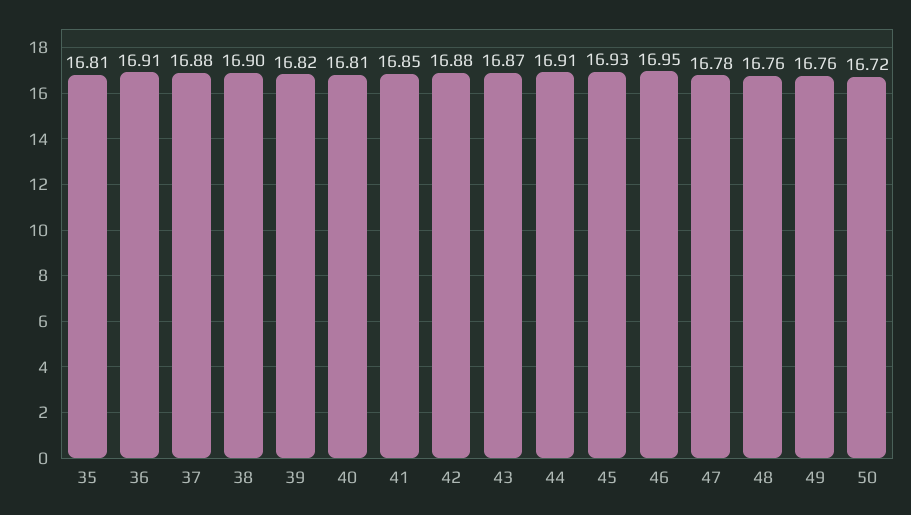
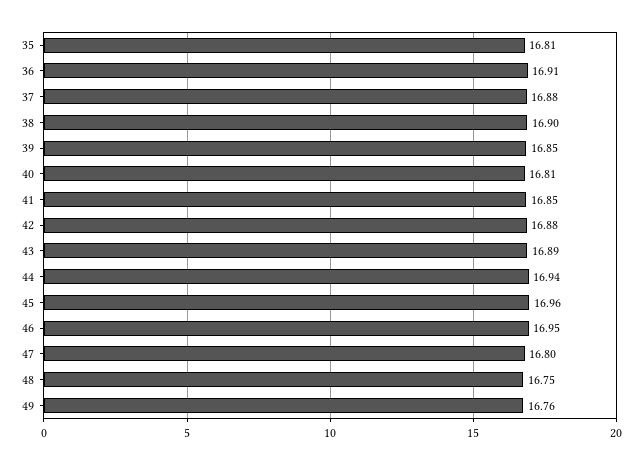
  {
    "35": 16.81,
    "36": 16.91,
    "37": 16.88,
    "38": 16.9,
-   "39": 16.82,
+   "39": 16.85,
    "40": 16.81,
    "41": 16.85,
    "42": 16.88,
-   "43": 16.87,
+   "43": 16.89,
-   "44": 16.91,
+   "44": 16.94,
-   "45": 16.93,
+   "45": 16.96,
    "46": 16.95,
-   "47": 16.78,
+   "47": 16.8,
-   "48": 16.76,
+   "48": 16.75,
-   "49": 16.76,
+   "49": 16.76
-   "50": 16.72
  }

